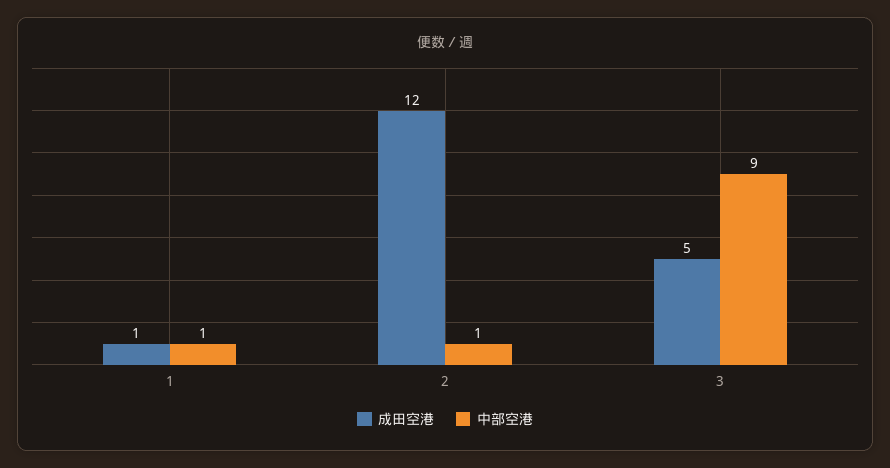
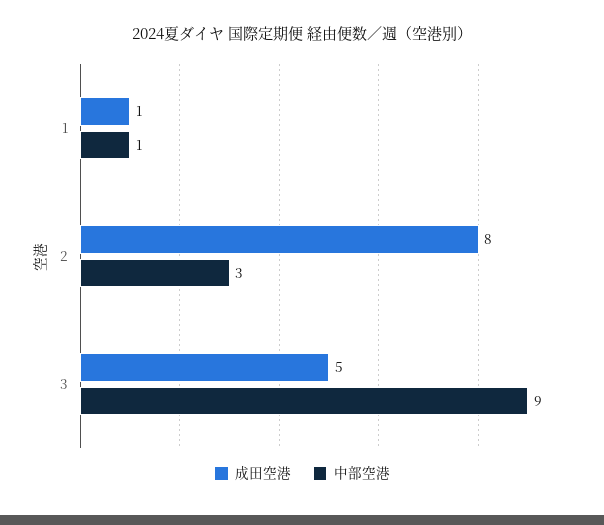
  {
    "成田空港": {
      "1": 1,
-     "2": 12,
+     "2": 8,
      "3": 5
    },
    "中部空港": {
      "1": 1,
-     "2": 1,
+     "2": 3,
      "3": 9
    }
  }

